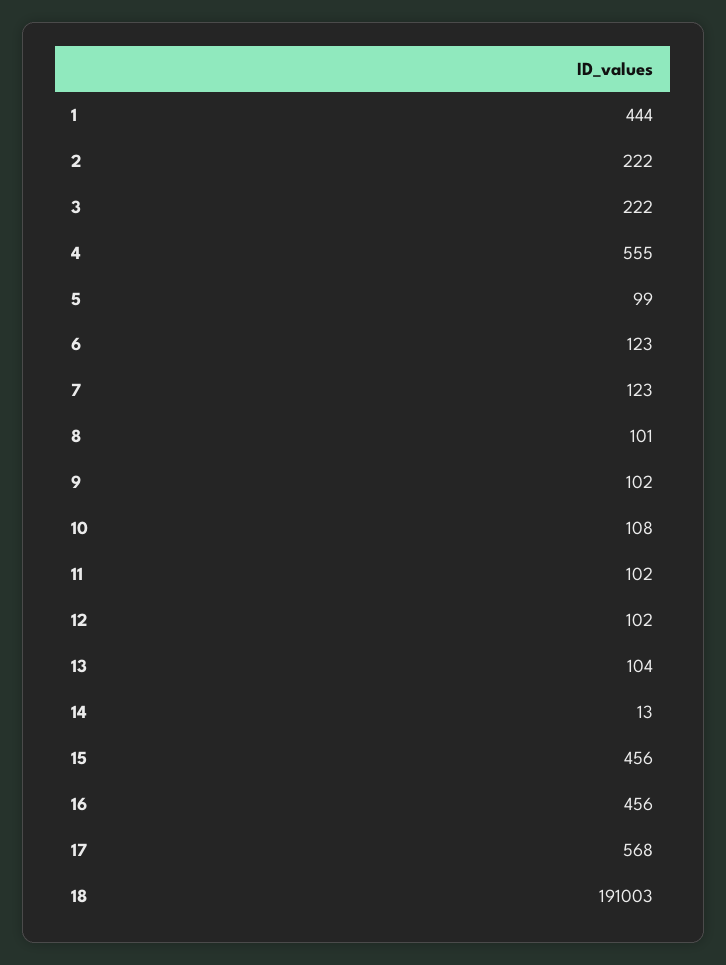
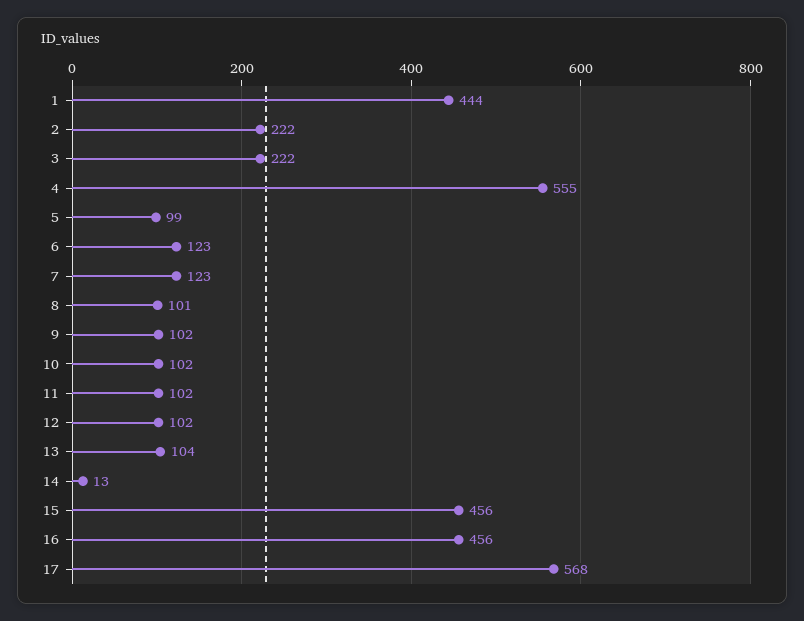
  {
    "1": 444,
    "2": 222,
    "3": 222,
    "4": 555,
    "5": 99,
    "6": 123,
    "7": 123,
    "8": 101,
    "9": 102,
-   "10": 108,
+   "10": 102,
    "11": 102,
    "12": 102,
    "13": 104,
    "14": 13,
    "15": 456,
    "16": 456,
-   "17": 568,
+   "17": 568
-   "18": 191003
  }

